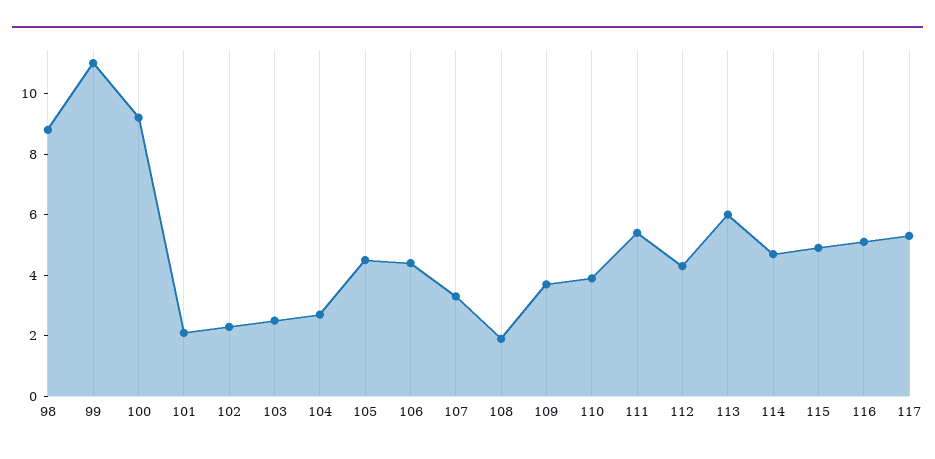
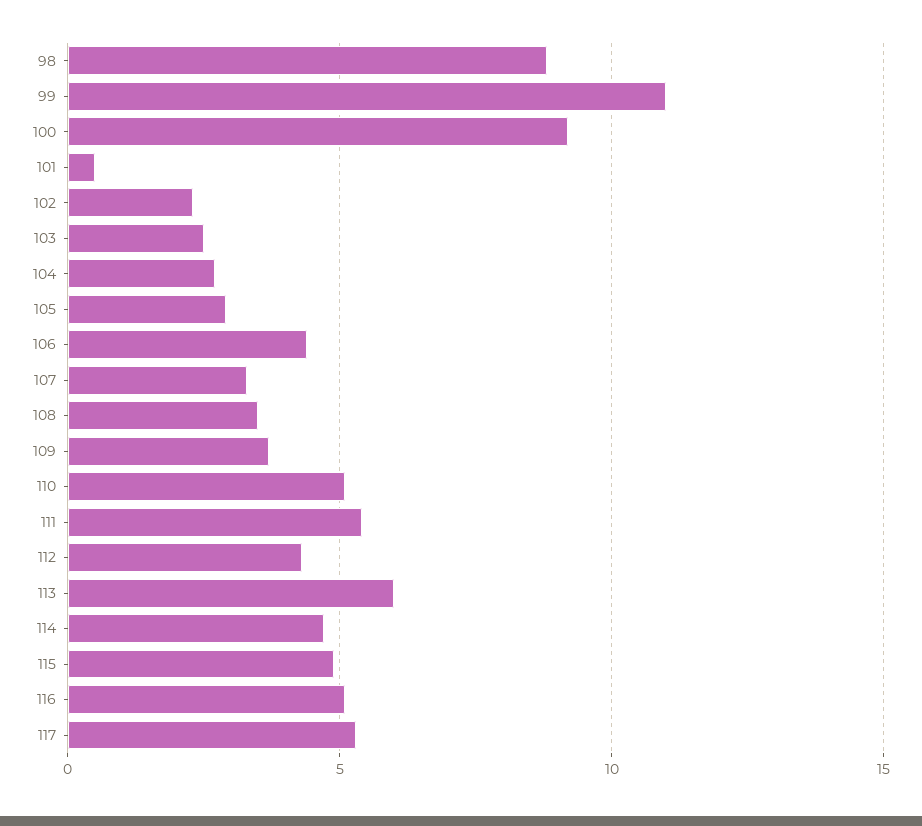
  {
    "98": 9,
    "99": 11,
    "100": 9,
-   "101": 2,
+   "101": 0.5,
    "102": 2.5,
    "103": 2.5,
    "104": 2.5,
-   "105": 4.5,
+   "105": 3,
    "106": 4.5,
    "107": 3.5,
-   "108": 2,
+   "108": 3.5,
    "109": 3.5,
-   "110": 4,
+   "110": 5,
    "111": 5.5,
    "112": 4.5,
    "113": 6,
    "114": 4.5,
    "115": 5,
    "116": 5,
    "117": 5.5
  }

